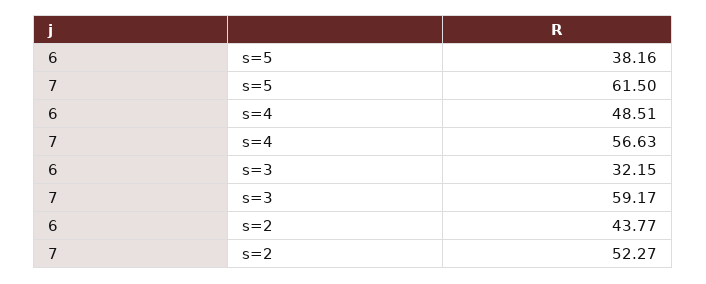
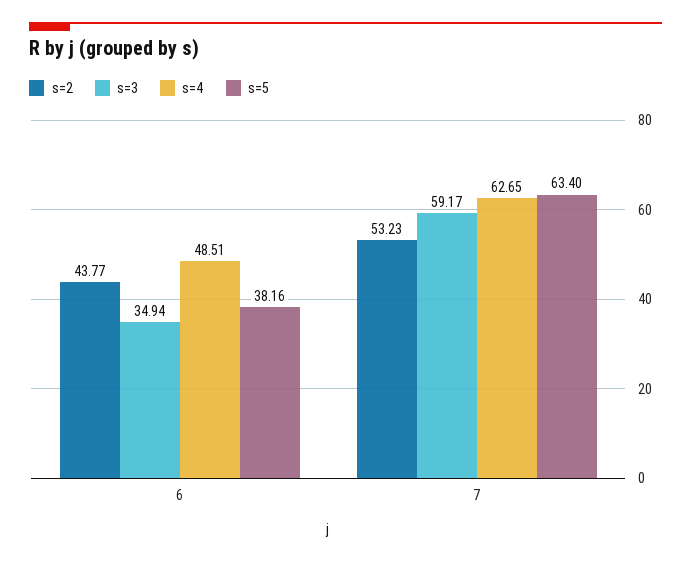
  {
    "s=5": {
      "6": 38.16,
-     "7": 61.5
+     "7": 63.4
    },
    "s=4": {
      "6": 48.51,
-     "7": 56.63
+     "7": 62.65
    },
    "s=3": {
-     "6": 32.15,
+     "6": 34.94,
      "7": 59.17
    },
    "s=2": {
      "6": 43.77,
-     "7": 52.27
+     "7": 53.23
    }
  }

